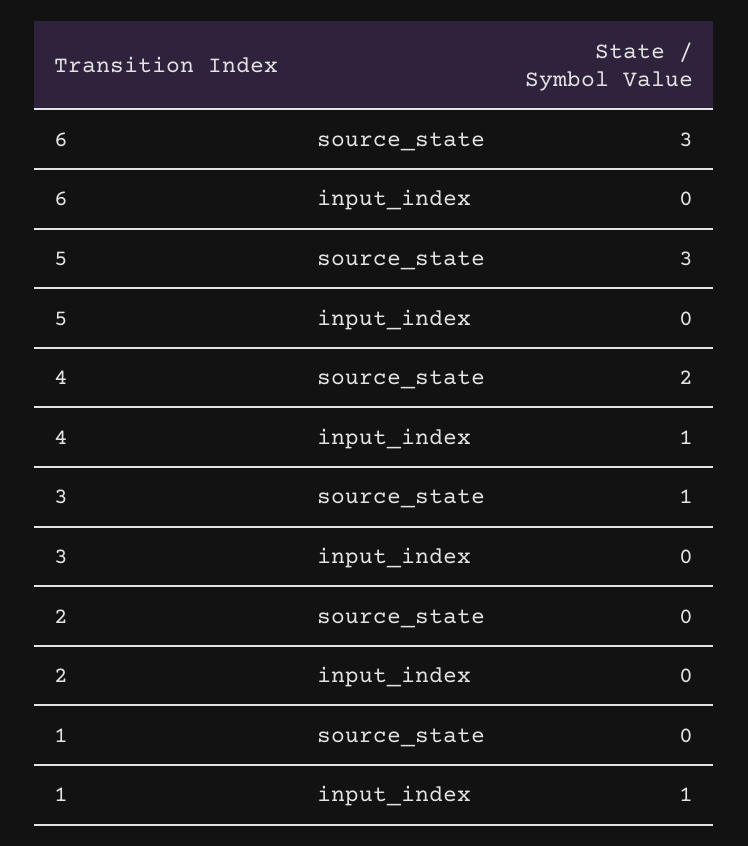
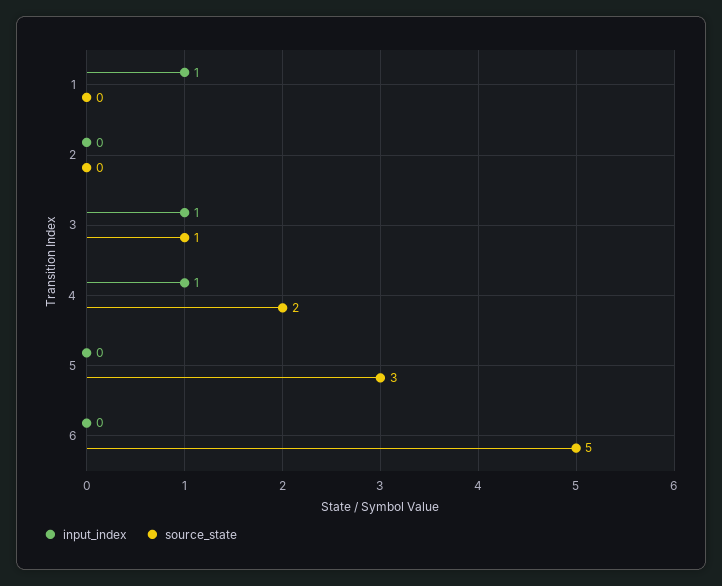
  {
    "source_state": {
-     "6": 3,
+     "6": 5,
      "5": 3,
      "4": 2,
      "3": 1,
      "2": 0,
      "1": 0
    },
    "input_index": {
      "6": 0,
      "5": 0,
      "4": 1,
-     "3": 0,
+     "3": 1,
      "2": 0,
      "1": 1
    }
  }

